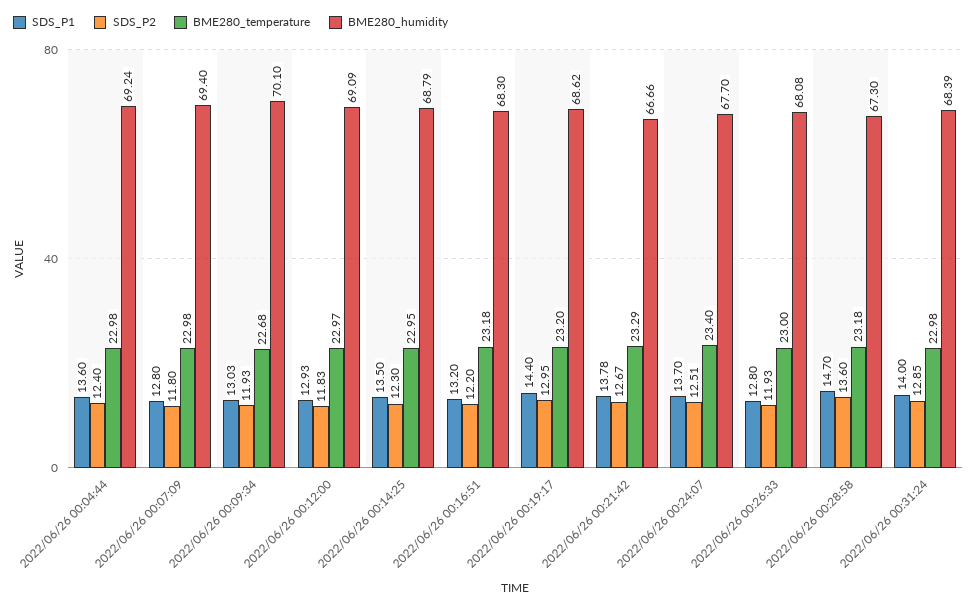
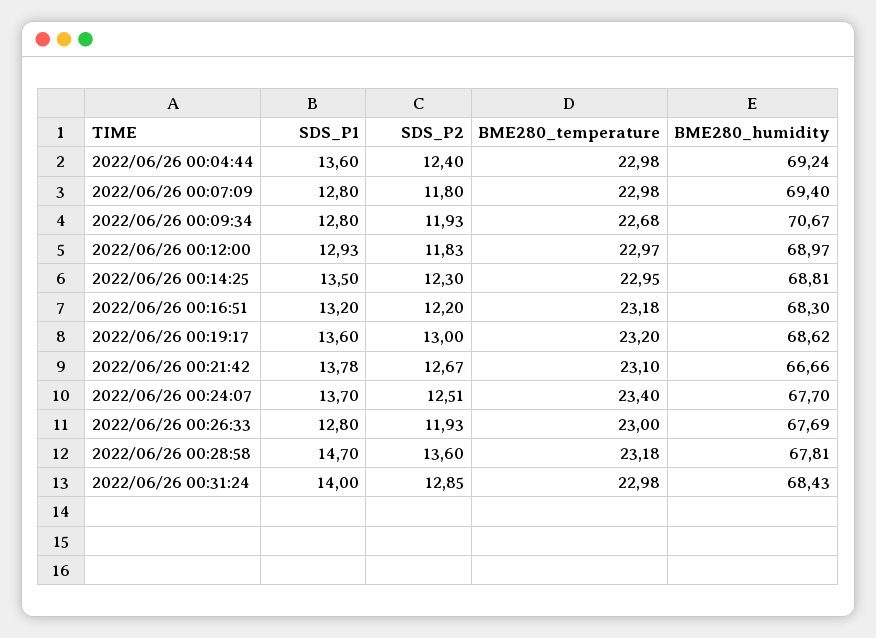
  {
    "SDS_P1": {
      "2022/06/26 00:04:44": 13.6,
      "2022/06/26 00:07:09": 12.8,
-     "2022/06/26 00:09:34": 13.03,
+     "2022/06/26 00:09:34": 12.8,
      "2022/06/26 00:12:00": 12.93,
      "2022/06/26 00:14:25": 13.5,
      "2022/06/26 00:16:51": 13.2,
-     "2022/06/26 00:19:17": 14.4,
+     "2022/06/26 00:19:17": 13.6,
      "2022/06/26 00:21:42": 13.78,
      "2022/06/26 00:24:07": 13.7,
      "2022/06/26 00:26:33": 12.8,
      "2022/06/26 00:28:58": 14.7,
      "2022/06/26 00:31:24": 14
    },
    "SDS_P2": {
      "2022/06/26 00:04:44": 12.4,
      "2022/06/26 00:07:09": 11.8,
      "2022/06/26 00:09:34": 11.93,
      "2022/06/26 00:12:00": 11.83,
      "2022/06/26 00:14:25": 12.3,
      "2022/06/26 00:16:51": 12.2,
-     "2022/06/26 00:19:17": 12.95,
+     "2022/06/26 00:19:17": 13,
      "2022/06/26 00:21:42": 12.67,
      "2022/06/26 00:24:07": 12.51,
      "2022/06/26 00:26:33": 11.93,
      "2022/06/26 00:28:58": 13.6,
      "2022/06/26 00:31:24": 12.85
    },
    "BME280_temperature": {
      "2022/06/26 00:04:44": 22.98,
      "2022/06/26 00:07:09": 22.98,
      "2022/06/26 00:09:34": 22.68,
      "2022/06/26 00:12:00": 22.97,
      "2022/06/26 00:14:25": 22.95,
      "2022/06/26 00:16:51": 23.18,
      "2022/06/26 00:19:17": 23.2,
-     "2022/06/26 00:21:42": 23.29,
+     "2022/06/26 00:21:42": 23.1,
      "2022/06/26 00:24:07": 23.4,
      "2022/06/26 00:26:33": 23,
      "2022/06/26 00:28:58": 23.18,
      "2022/06/26 00:31:24": 22.98
    },
    "BME280_humidity": {
      "2022/06/26 00:04:44": 69.24,
      "2022/06/26 00:07:09": 69.4,
-     "2022/06/26 00:09:34": 70.1,
+     "2022/06/26 00:09:34": 70.67,
-     "2022/06/26 00:12:00": 69.09,
+     "2022/06/26 00:12:00": 68.97,
-     "2022/06/26 00:14:25": 68.79,
+     "2022/06/26 00:14:25": 68.81,
      "2022/06/26 00:16:51": 68.3,
      "2022/06/26 00:19:17": 68.62,
      "2022/06/26 00:21:42": 66.66,
      "2022/06/26 00:24:07": 67.7,
-     "2022/06/26 00:26:33": 68.08,
+     "2022/06/26 00:26:33": 67.69,
-     "2022/06/26 00:28:58": 67.3,
+     "2022/06/26 00:28:58": 67.81,
-     "2022/06/26 00:31:24": 68.39
+     "2022/06/26 00:31:24": 68.43
    }
  }

